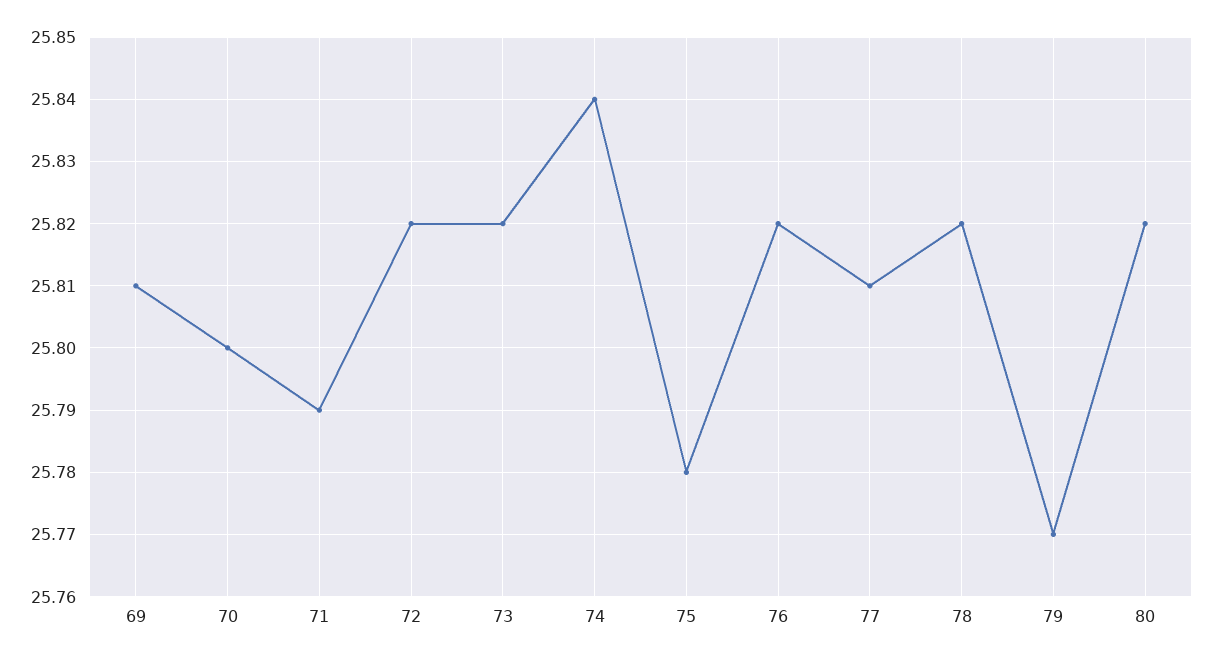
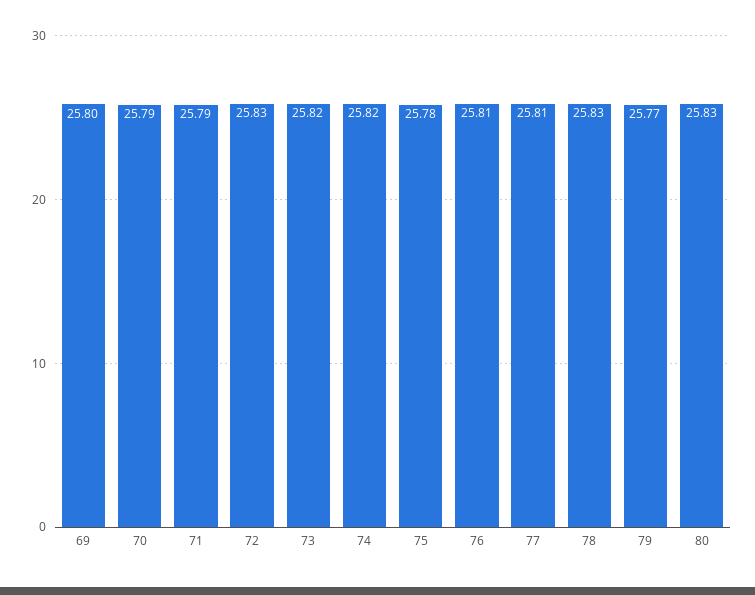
  {
-   "69": 25.81,
+   "69": 25.8,
-   "70": 25.8,
+   "70": 25.79,
    "71": 25.79,
-   "72": 25.82,
+   "72": 25.83,
    "73": 25.82,
-   "74": 25.84,
+   "74": 25.82,
    "75": 25.78,
-   "76": 25.82,
+   "76": 25.81,
    "77": 25.81,
-   "78": 25.82,
+   "78": 25.83,
    "79": 25.77,
-   "80": 25.82
+   "80": 25.83
  }

